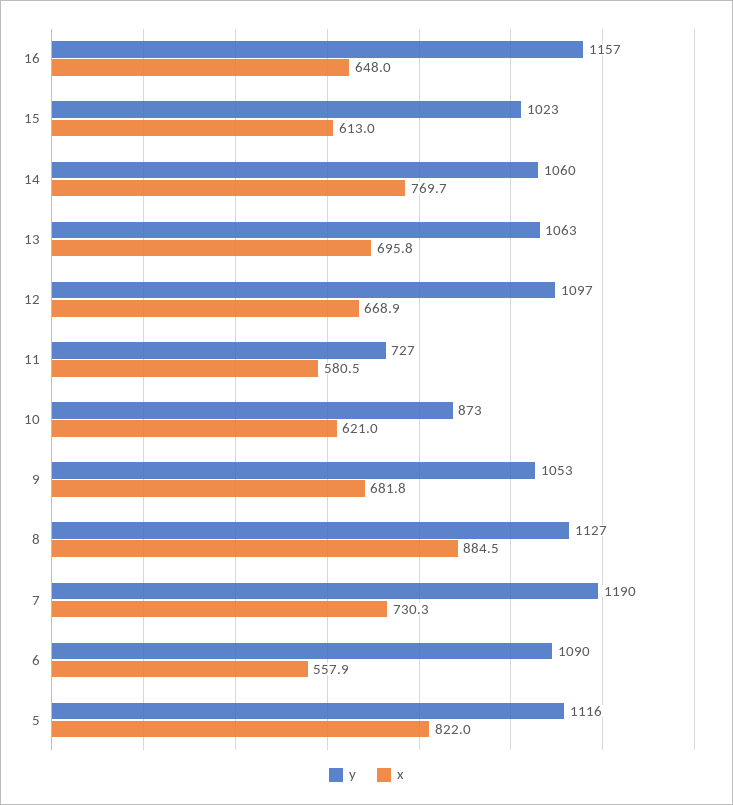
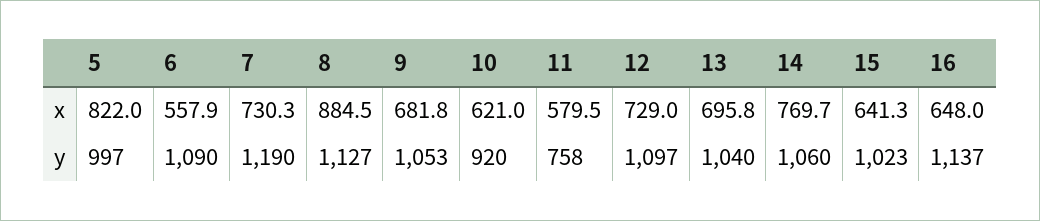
  {
    "y": {
-     "16": 1157,
+     "16": 1137,
      "15": 1023,
      "14": 1060,
-     "13": 1063,
+     "13": 1040,
      "12": 1097,
-     "11": 727,
+     "11": 758,
-     "10": 873,
+     "10": 920,
      "9": 1053,
      "8": 1127,
      "7": 1190,
      "6": 1090,
-     "5": 1116
+     "5": 997
    },
    "x": {
      "16": 648,
-     "15": 613,
+     "15": 641.3,
      "14": 769.7,
      "13": 695.8,
-     "12": 668.9,
+     "12": 729,
-     "11": 580.5,
+     "11": 579.5,
      "10": 621,
      "9": 681.8,
      "8": 884.5,
      "7": 730.3,
      "6": 557.9,
      "5": 822
    }
  }

